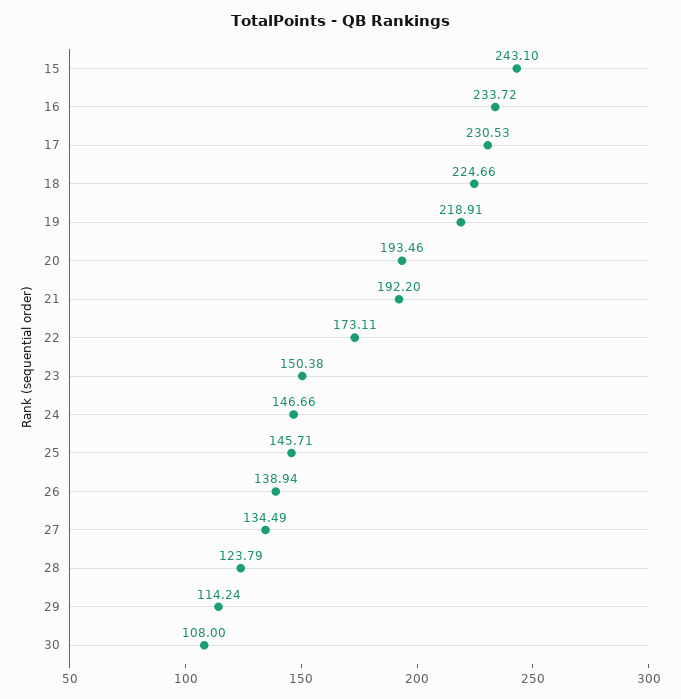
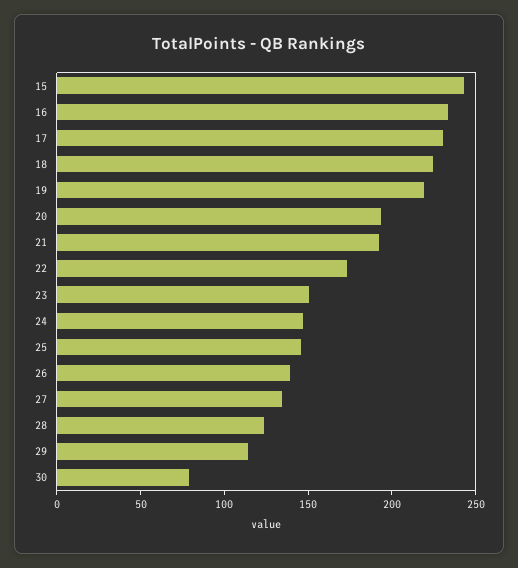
  {
    "15": 243.1,
    "16": 233.72,
    "17": 230.53,
    "18": 224.66,
    "19": 218.91,
    "20": 193.46,
    "21": 192.2,
    "22": 173.11,
    "23": 150.38,
    "24": 146.66,
    "25": 145.71,
    "26": 138.94,
    "27": 134.49,
    "28": 123.79,
    "29": 114.24,
-   "30": 108
+   "30": 80
  }

